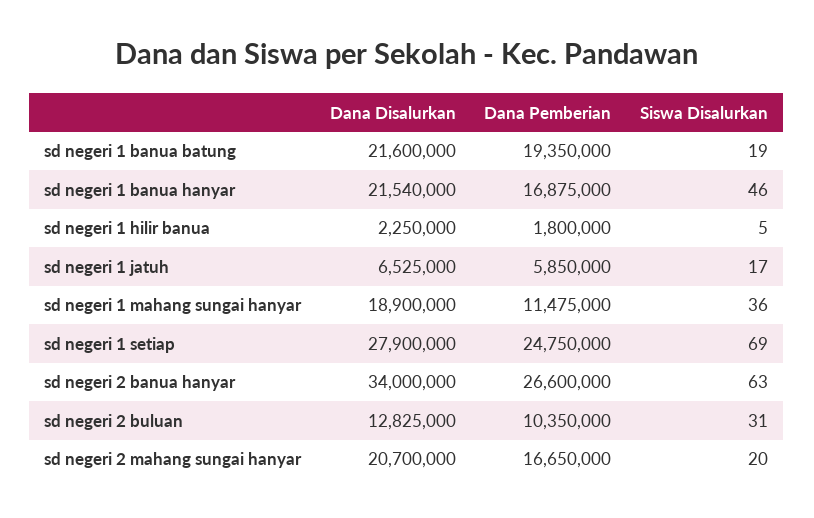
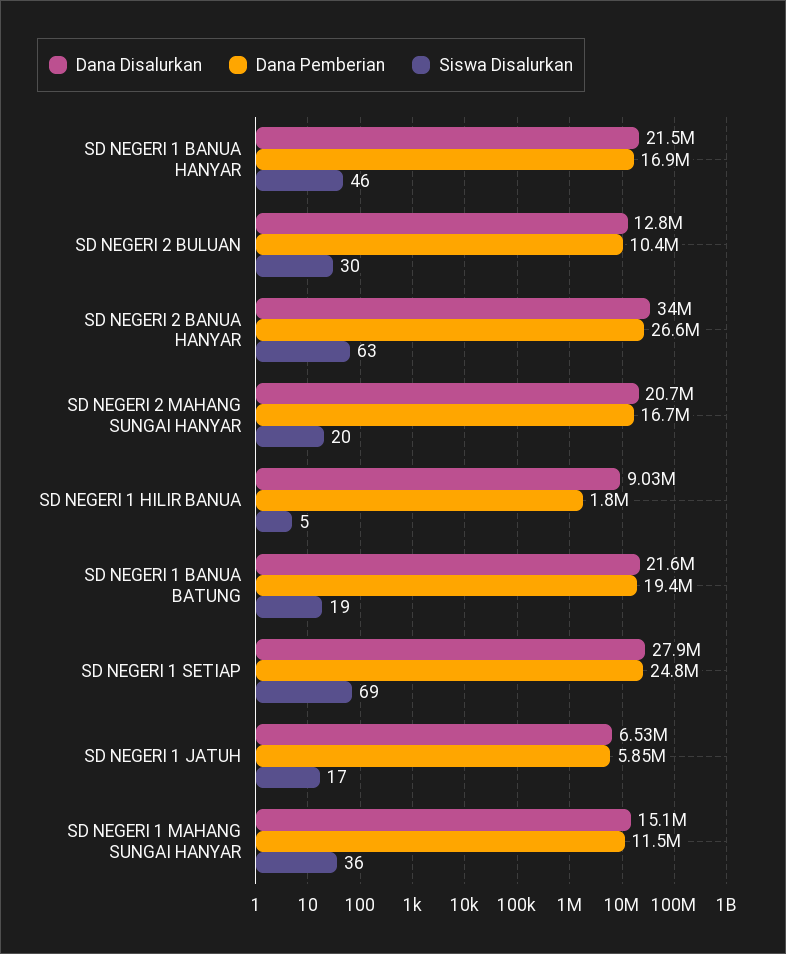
  {
    "Dana Disalurkan": {
      "sd negeri 1 banua batung": 21600000,
      "sd negeri 1 banua hanyar": 21540000,
-     "sd negeri 1 hilir banua": 2250000,
+     "sd negeri 1 hilir banua": 9030000,
      "sd negeri 1 jatuh": 6525000,
-     "sd negeri 1 mahang sungai hanyar": 18900000,
+     "sd negeri 1 mahang sungai hanyar": 15100000,
      "sd negeri 1 setiap": 27900000,
      "sd negeri 2 banua hanyar": 34000000,
      "sd negeri 2 buluan": 12825000,
      "sd negeri 2 mahang sungai hanyar": 20700000
    },
    "Dana Pemberian": {
      "sd negeri 1 banua batung": 19350000,
      "sd negeri 1 banua hanyar": 16875000,
      "sd negeri 1 hilir banua": 1800000,
      "sd negeri 1 jatuh": 5850000,
      "sd negeri 1 mahang sungai hanyar": 11475000,
      "sd negeri 1 setiap": 24750000,
      "sd negeri 2 banua hanyar": 26600000,
      "sd negeri 2 buluan": 10350000,
      "sd negeri 2 mahang sungai hanyar": 16650000
    },
    "Siswa Disalurkan": {
      "sd negeri 1 banua batung": 19,
      "sd negeri 1 banua hanyar": 46,
      "sd negeri 1 hilir banua": 5,
      "sd negeri 1 jatuh": 17,
      "sd negeri 1 mahang sungai hanyar": 36,
      "sd negeri 1 setiap": 69,
      "sd negeri 2 banua hanyar": 63,
-     "sd negeri 2 buluan": 31,
+     "sd negeri 2 buluan": 30,
      "sd negeri 2 mahang sungai hanyar": 20
    }
  }

